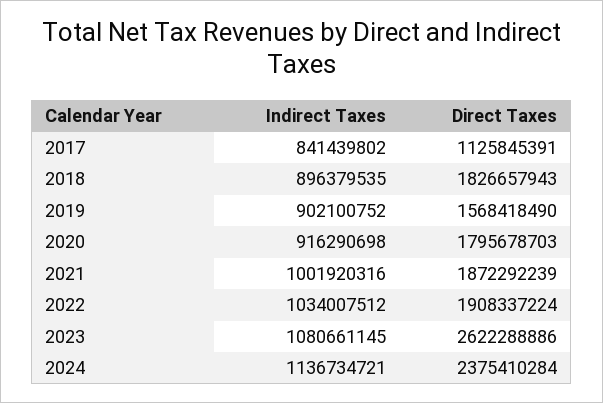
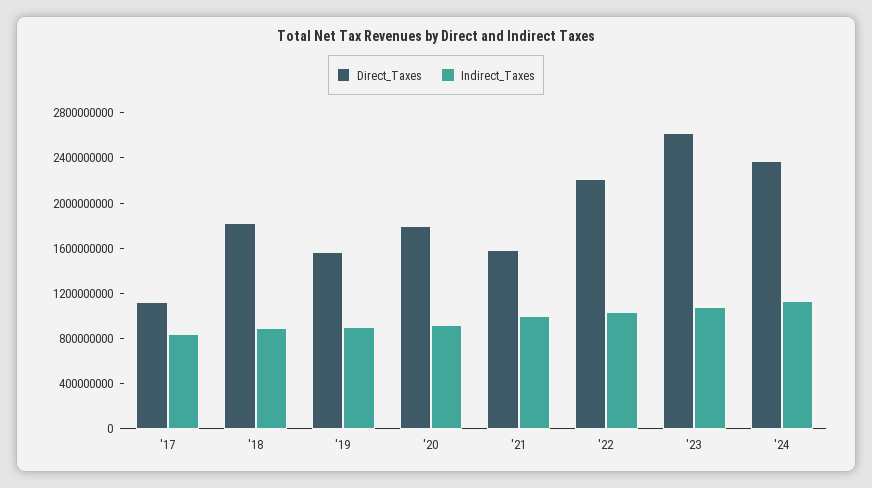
  {
    "Indirect Taxes": {
      "2017": 841439802,
      "2018": 896379535,
      "2019": 902100752,
      "2020": 916290698,
      "2021": 1001920316,
      "2022": 1034007512,
      "2023": 1080661145,
      "2024": 1136734721
    },
    "Direct Taxes": {
      "2017": 1125845391,
      "2018": 1826657943,
      "2019": 1568418490,
      "2020": 1795678703,
-     "2021": 1872292239,
+     "2021": 1600000000,
-     "2022": 1908337224,
+     "2022": 2200000000,
      "2023": 2622288886,
      "2024": 2375410284
    }
  }

